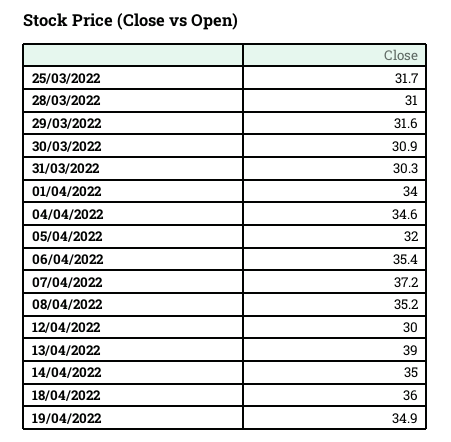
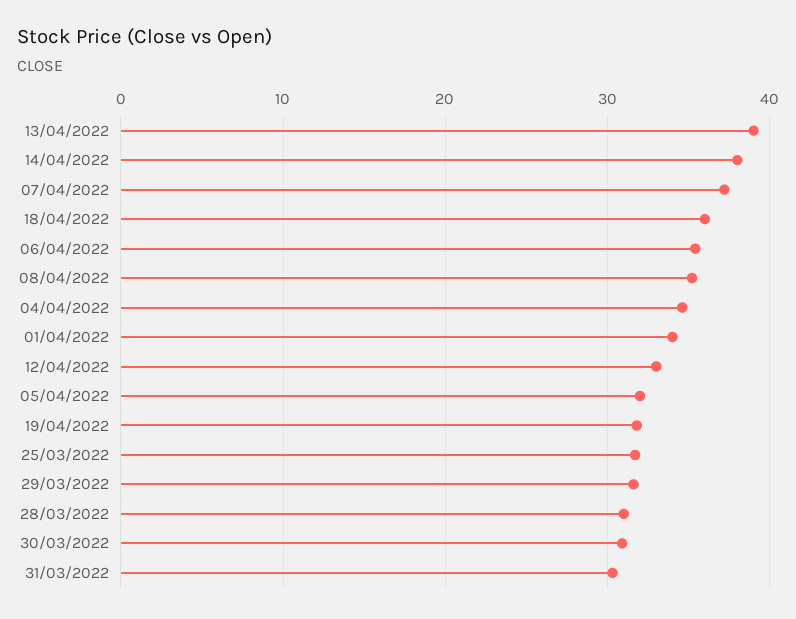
  {
    "25/03/2022": 31.7,
    "28/03/2022": 31,
    "29/03/2022": 31.6,
    "30/03/2022": 30.9,
    "31/03/2022": 30.3,
    "01/04/2022": 34,
    "04/04/2022": 34.6,
    "05/04/2022": 32,
    "06/04/2022": 35.4,
    "07/04/2022": 37.2,
    "08/04/2022": 35.2,
-   "12/04/2022": 30,
+   "12/04/2022": 33,
    "13/04/2022": 39,
-   "14/04/2022": 35,
+   "14/04/2022": 38,
    "18/04/2022": 36,
-   "19/04/2022": 34.9
+   "19/04/2022": 32
  }

